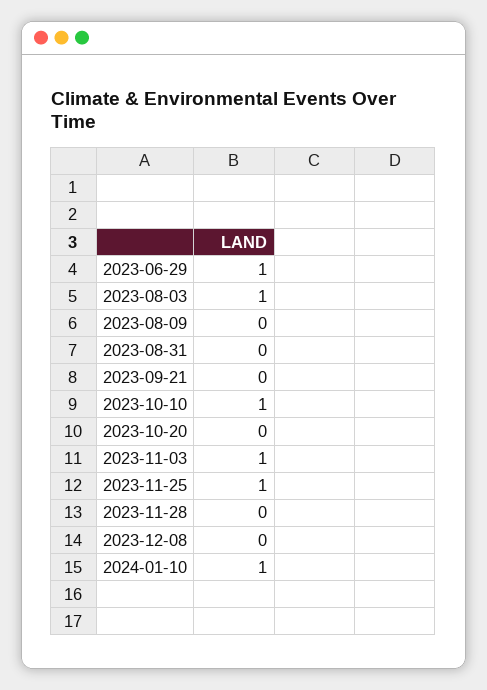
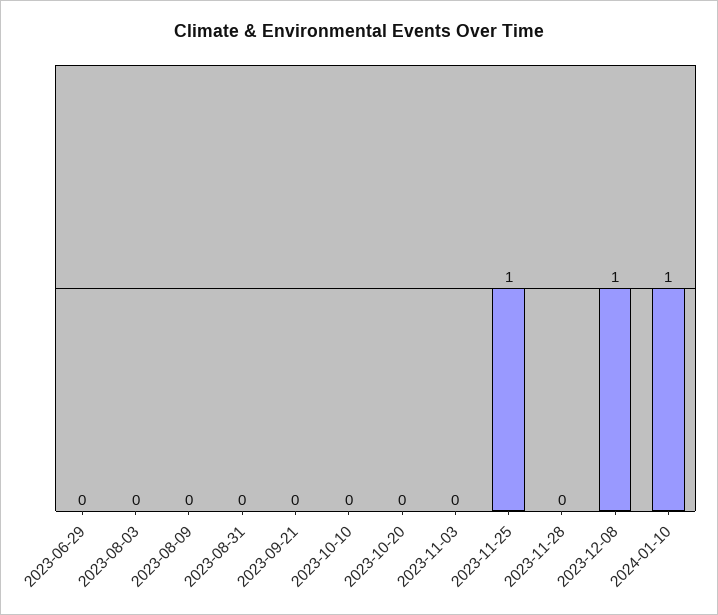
  {
-   "2023-06-29": 1,
+   "2023-06-29": 0,
-   "2023-08-03": 1,
+   "2023-08-03": 0,
    "2023-08-09": 0,
    "2023-08-31": 0,
    "2023-09-21": 0,
-   "2023-10-10": 1,
+   "2023-10-10": 0,
    "2023-10-20": 0,
-   "2023-11-03": 1,
+   "2023-11-03": 0,
    "2023-11-25": 1,
    "2023-11-28": 0,
-   "2023-12-08": 0,
+   "2023-12-08": 1,
    "2024-01-10": 1
  }

